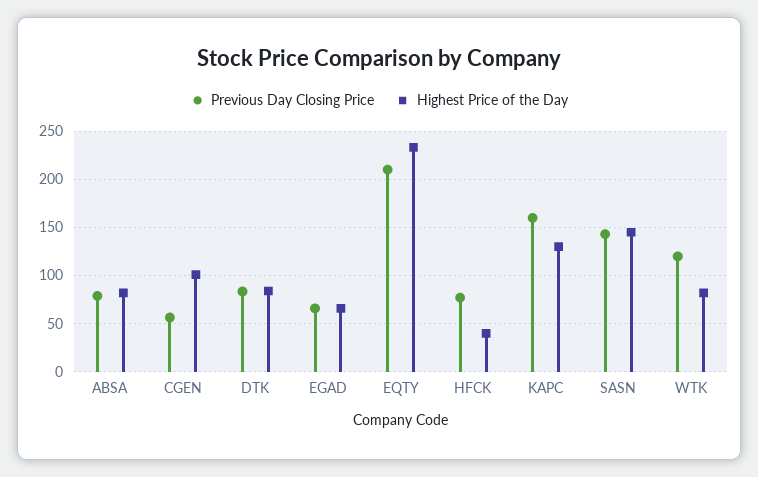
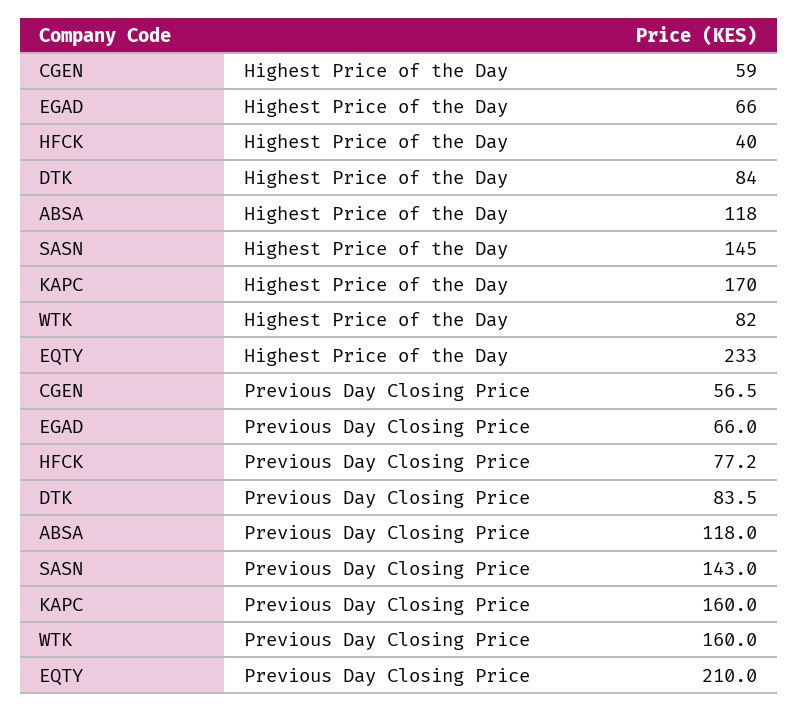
  {
    "Previous Day Closing Price": {
-     "ABSA": 80,
+     "ABSA": 118,
      "CGEN": 56.5,
      "DTK": 83.5,
      "EGAD": 66,
      "EQTY": 210,
      "HFCK": 77.2,
      "KAPC": 160,
      "SASN": 143,
-     "WTK": 120
+     "WTK": 160
    },
    "Highest Price of the Day": {
-     "ABSA": 80,
+     "ABSA": 118,
-     "CGEN": 100,
+     "CGEN": 59,
      "DTK": 84,
      "EGAD": 66,
      "EQTY": 233,
      "HFCK": 40,
-     "KAPC": 130,
+     "KAPC": 170,
      "SASN": 145,
      "WTK": 82
    }
  }

